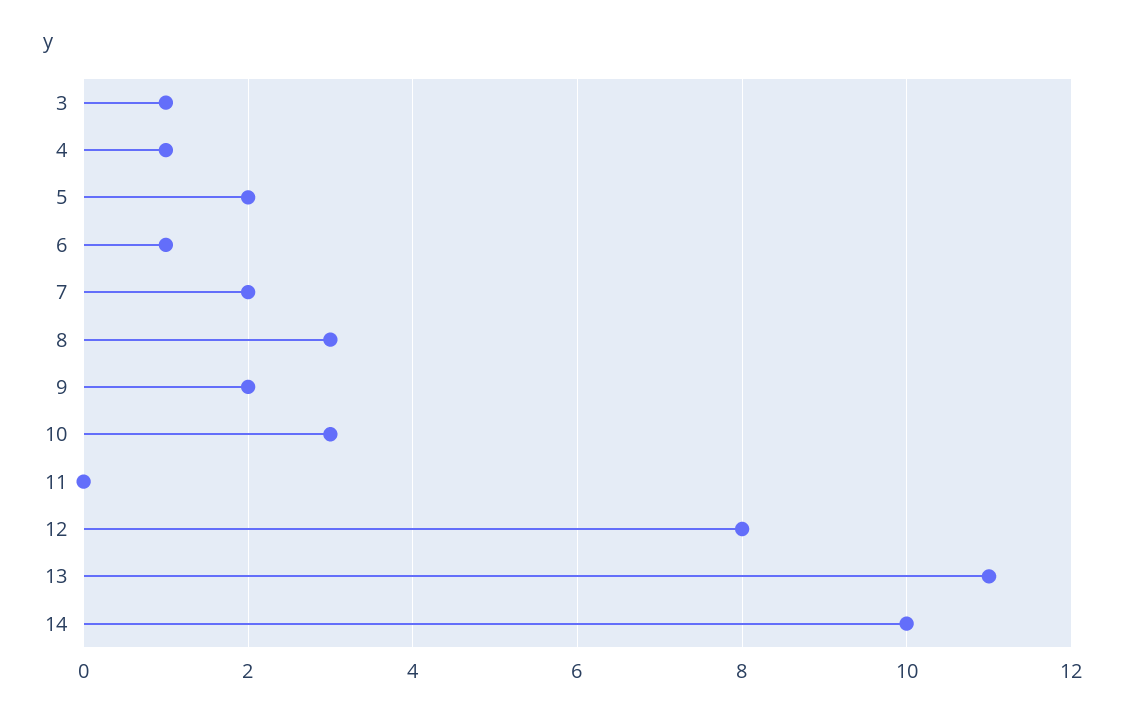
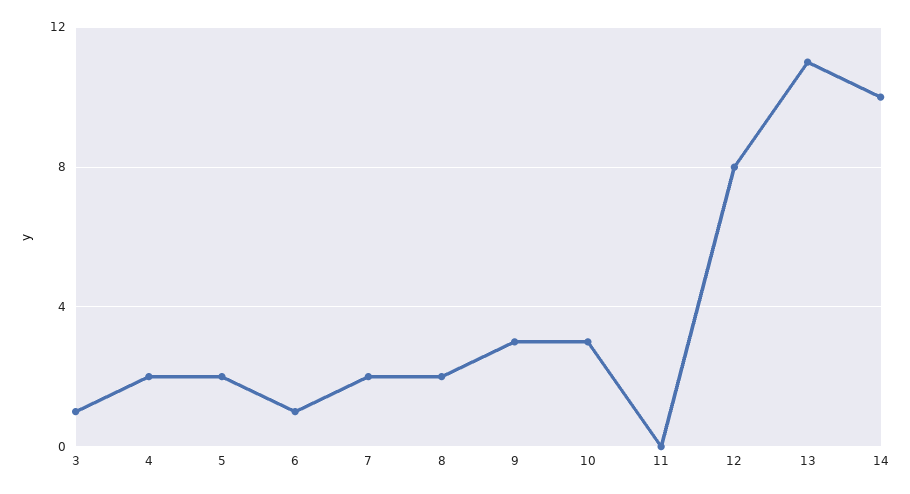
  {
    "3": 1,
-   "4": 1,
+   "4": 2,
    "5": 2,
    "6": 1,
    "7": 2,
-   "8": 3,
+   "8": 2,
-   "9": 2,
+   "9": 3,
    "10": 3,
    "11": 0,
    "12": 8,
    "13": 11,
    "14": 10
  }

